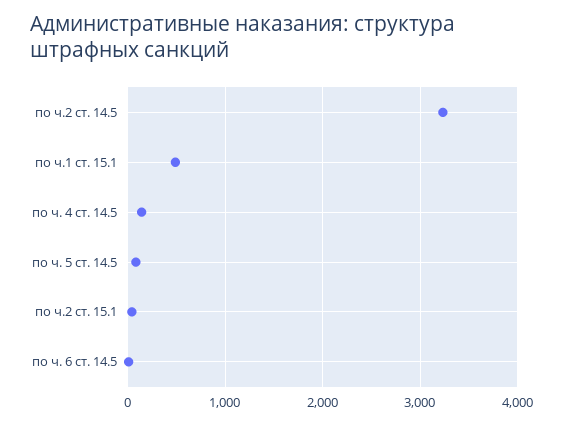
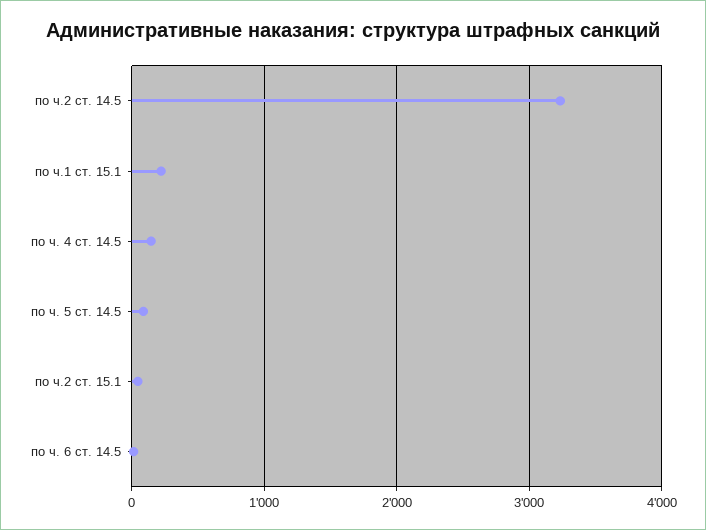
  {
    "по ч.2 ст. 14.5": 3200,
-   "по ч.1 ст. 15.1": 500,
+   "по ч.1 ст. 15.1": 200,
    "по ч. 4 ст. 14.5": 100,
    "по ч. 5 ст. 14.5": 100,
    "по ч.2 ст. 15.1": 0,
    "по ч. 6 ст. 14.5": 0
  }

